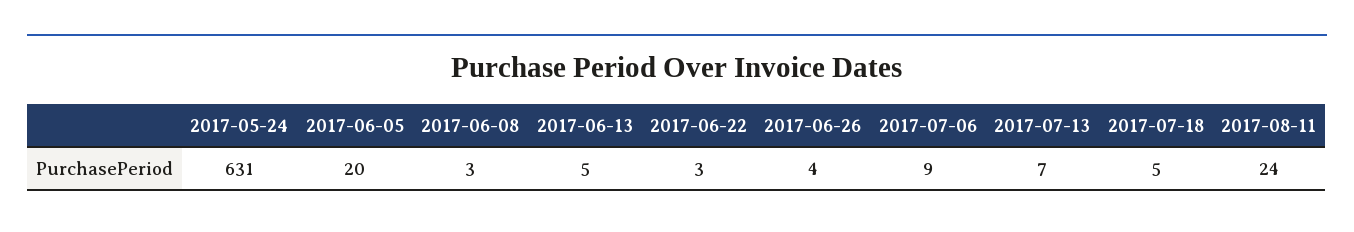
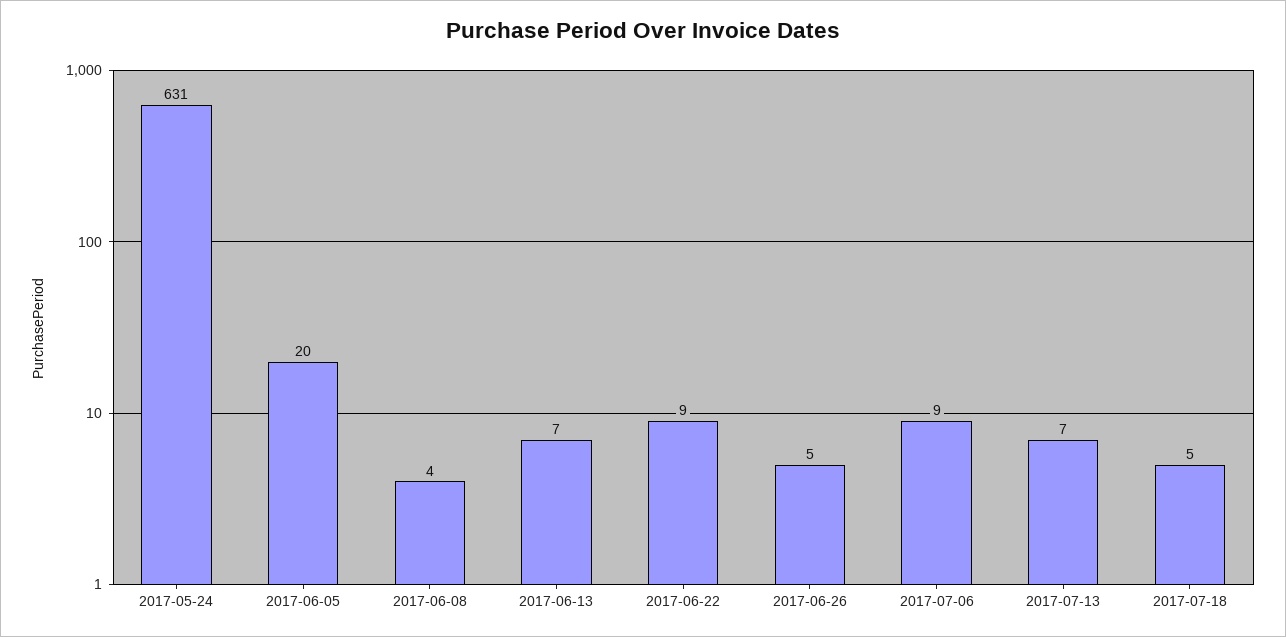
  {
    "2017-05-24": 631,
    "2017-06-05": 20,
-   "2017-06-08": 3,
+   "2017-06-08": 4,
-   "2017-06-13": 5,
+   "2017-06-13": 7,
-   "2017-06-22": 3,
+   "2017-06-22": 9,
-   "2017-06-26": 4,
+   "2017-06-26": 5,
    "2017-07-06": 9,
    "2017-07-13": 7,
-   "2017-07-18": 5,
+   "2017-07-18": 5
-   "2017-08-11": 24
  }

